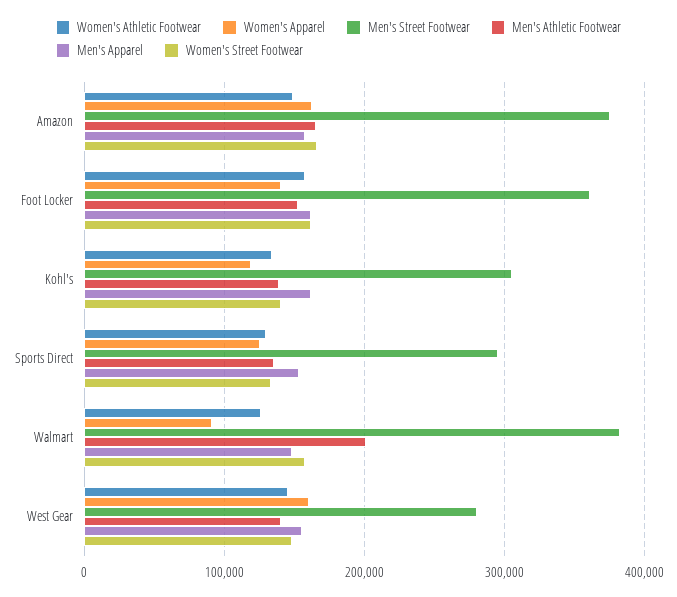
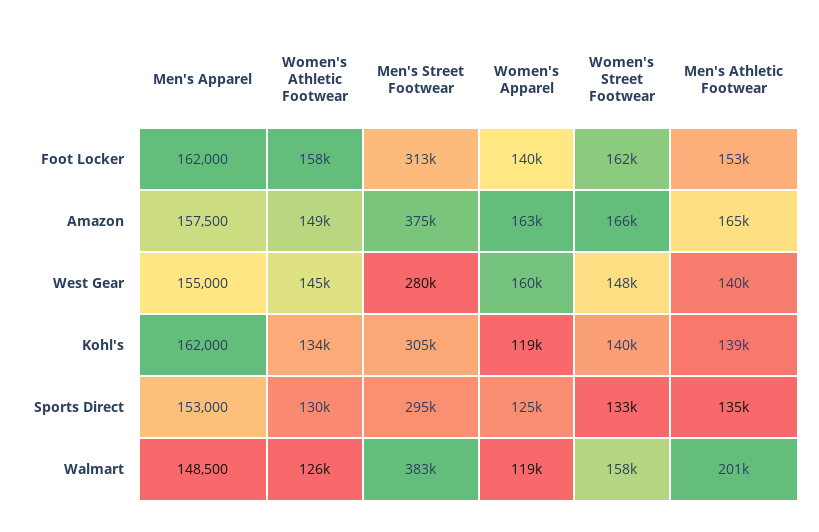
  {
    "Women's Athletic Footwear": {
      "Amazon": 149000,
      "Foot Locker": 158000,
      "Kohl's": 134000,
      "Sports Direct": 130000,
      "Walmart": 126000,
      "West Gear": 145000
    },
    "Women's Apparel": {
      "Amazon": 163000,
      "Foot Locker": 140000,
      "Kohl's": 119000,
      "Sports Direct": 125000,
-     "Walmart": 90000,
+     "Walmart": 119000,
      "West Gear": 160000
    },
    "Men's Street Footwear": {
      "Amazon": 375000,
-     "Foot Locker": 360000,
+     "Foot Locker": 313000,
      "Kohl's": 305000,
      "Sports Direct": 295000,
      "Walmart": 383000,
      "West Gear": 280000
    },
    "Men's Athletic Footwear": {
      "Amazon": 165000,
      "Foot Locker": 153000,
      "Kohl's": 139000,
      "Sports Direct": 135000,
      "Walmart": 201000,
      "West Gear": 140000
    },
    "Men's Apparel": {
      "Amazon": 157500,
      "Foot Locker": 162000,
      "Kohl's": 162000,
      "Sports Direct": 153000,
      "Walmart": 148500,
      "West Gear": 155000
    },
    "Women's Street Footwear": {
      "Amazon": 166000,
      "Foot Locker": 162000,
      "Kohl's": 140000,
      "Sports Direct": 133000,
      "Walmart": 158000,
      "West Gear": 148000
    }
  }

